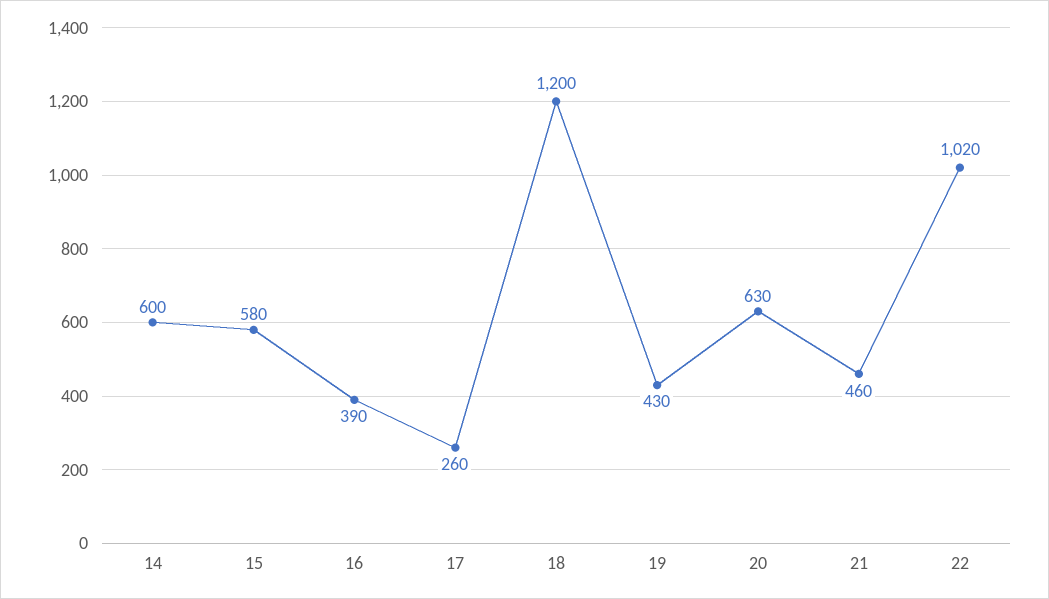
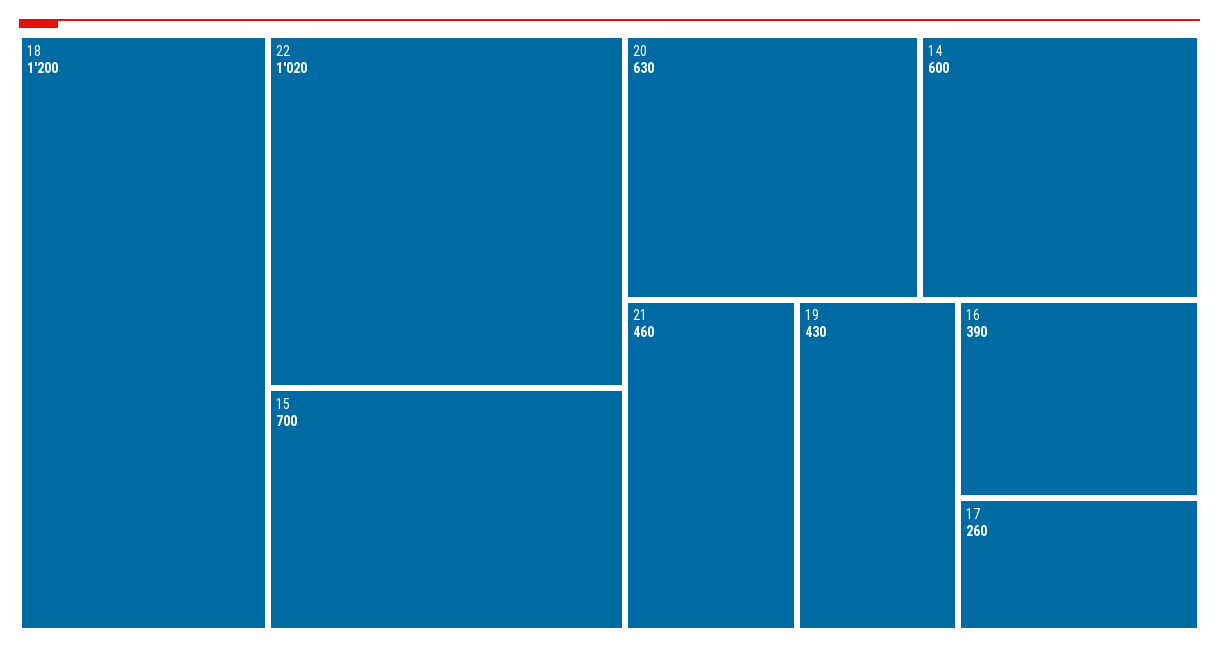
  {
    "14": 600,
-   "15": 580,
+   "15": 700,
    "16": 390,
    "17": 260,
    "18": 1200,
    "19": 430,
    "20": 630,
    "21": 460,
    "22": 1020
  }

